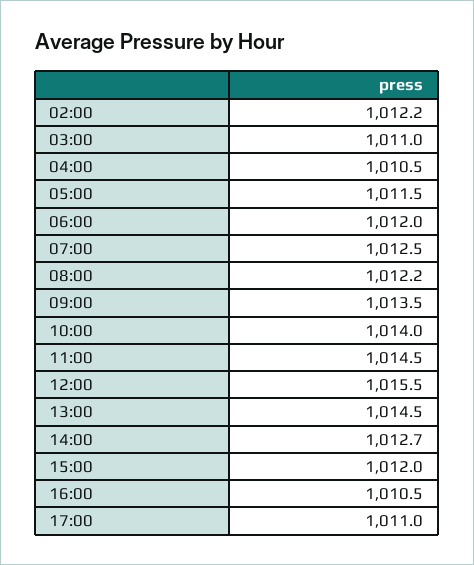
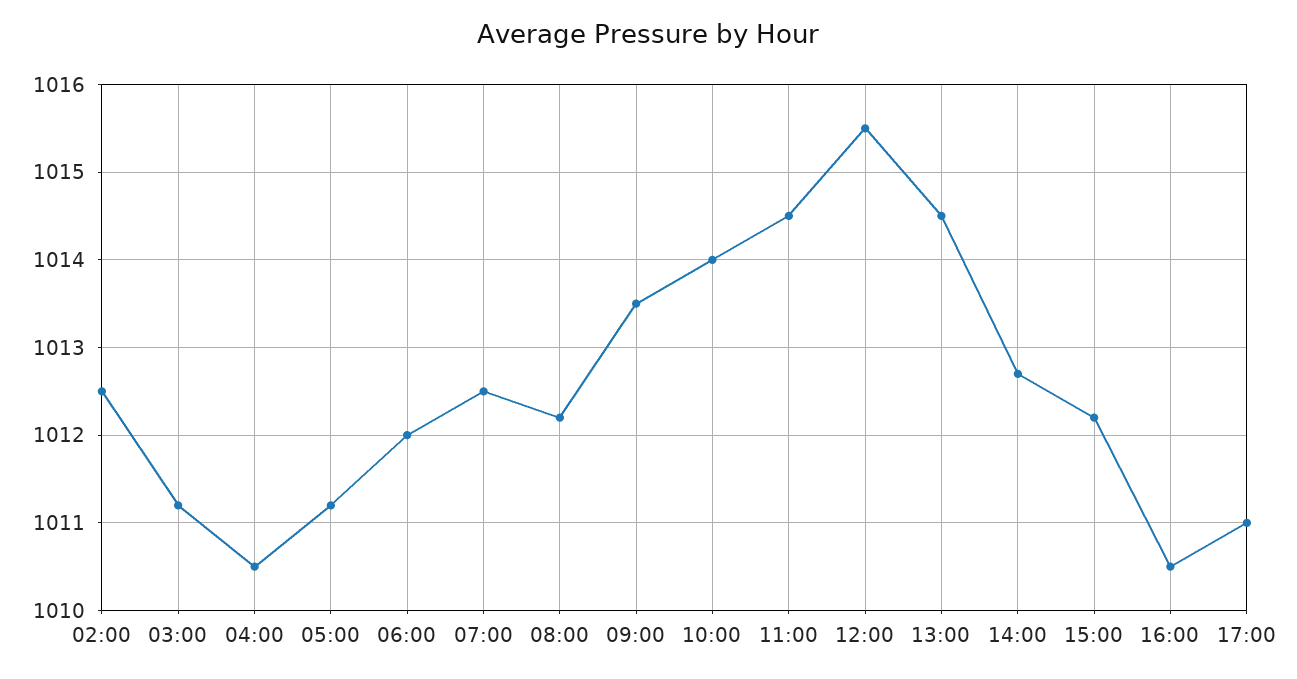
  {
-   "02:00": 1012.2,
+   "02:00": 1012.5,
-   "03:00": 1011,
+   "03:00": 1011.2,
    "04:00": 1010.5,
-   "05:00": 1011.5,
+   "05:00": 1011.2,
    "06:00": 1012,
    "07:00": 1012.5,
    "08:00": 1012.2,
    "09:00": 1013.5,
    "10:00": 1014,
    "11:00": 1014.5,
    "12:00": 1015.5,
    "13:00": 1014.5,
    "14:00": 1012.7,
-   "15:00": 1012,
+   "15:00": 1012.2,
    "16:00": 1010.5,
    "17:00": 1011
  }

